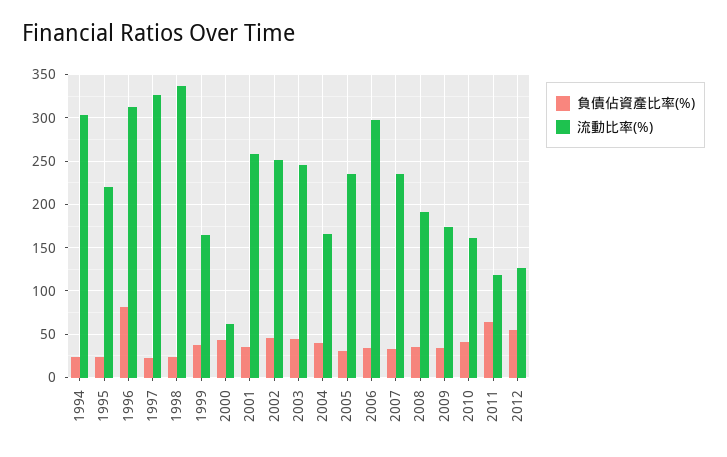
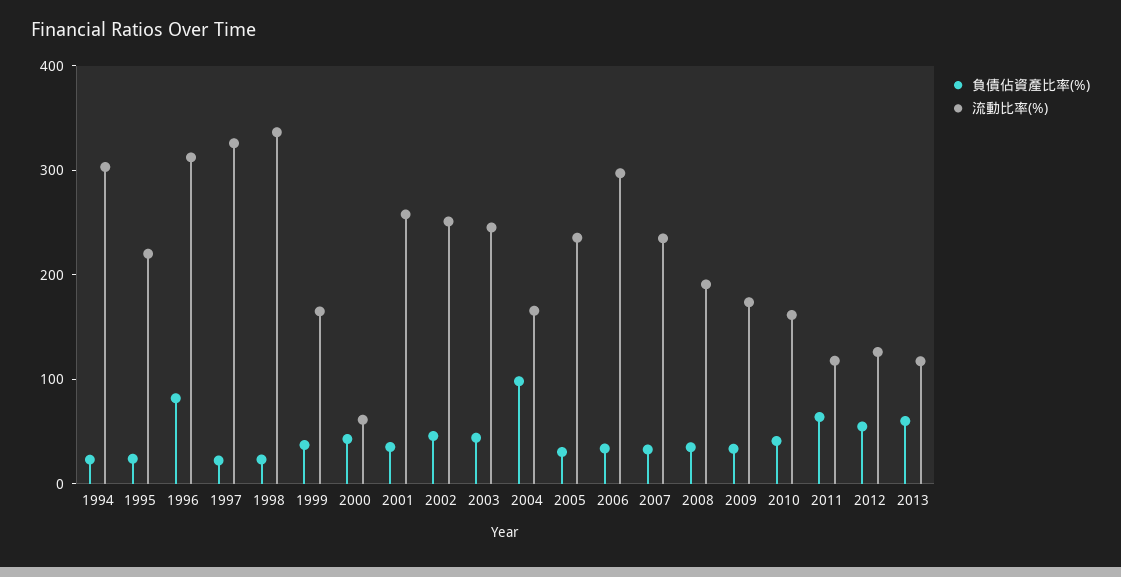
  {
    "負債佔資產比率(%)": {
      "1994": 20,
      "1995": 20,
      "1996": 80,
      "1997": 20,
      "1998": 20,
      "1999": 40,
      "2000": 40,
      "2001": 40,
      "2002": 50,
      "2003": 40,
-     "2004": 40,
+     "2004": 100,
      "2005": 30,
      "2006": 30,
      "2007": 30,
      "2008": 40,
      "2009": 30,
      "2010": 40,
      "2011": 60,
-     "2012": 60
+     "2012": 60,
+     "2013": 60
    },
    "流動比率(%)": {
      "1994": 300,
      "1995": 220,
      "1996": 310,
      "1997": 330,
      "1998": 340,
      "1999": 170,
      "2000": 60,
      "2001": 260,
      "2002": 250,
      "2003": 250,
      "2004": 170,
      "2005": 240,
      "2006": 300,
      "2007": 230,
      "2008": 190,
      "2009": 170,
      "2010": 160,
      "2011": 120,
-     "2012": 130
+     "2012": 130,
+     "2013": 120
    }
  }

